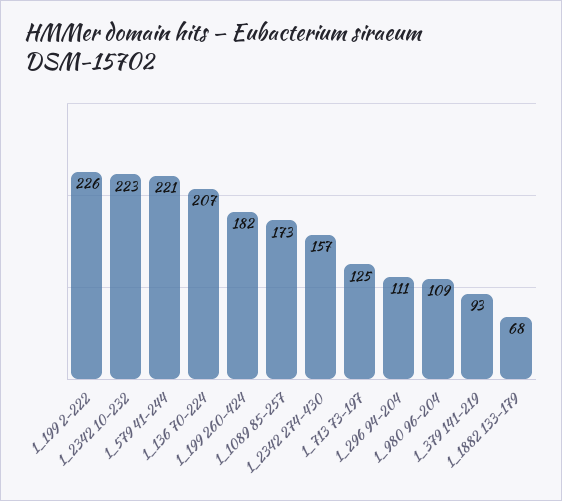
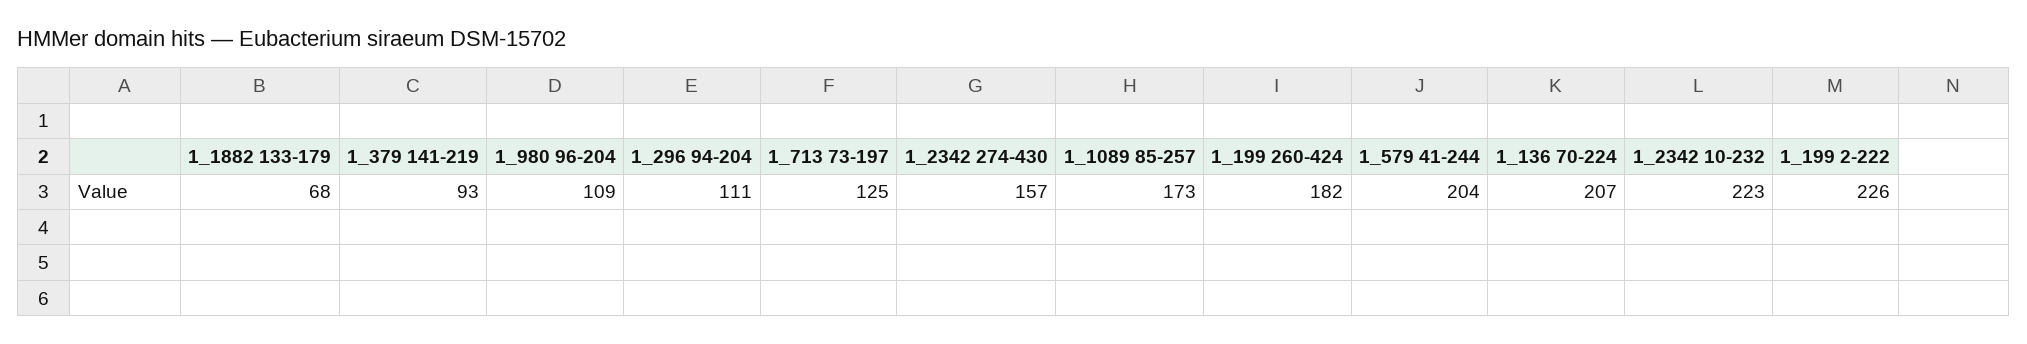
  {
    "1_199 2-222": 226,
    "1_2342 10-232": 223,
-   "1_579 41-244": 221,
+   "1_579 41-244": 204,
    "1_136 70-224": 207,
    "1_199 260-424": 182,
    "1_1089 85-257": 173,
    "1_2342 274-430": 157,
    "1_713 73-197": 125,
    "1_296 94-204": 111,
    "1_980 96-204": 109,
    "1_379 141-219": 93,
    "1_1882 133-179": 68
  }

